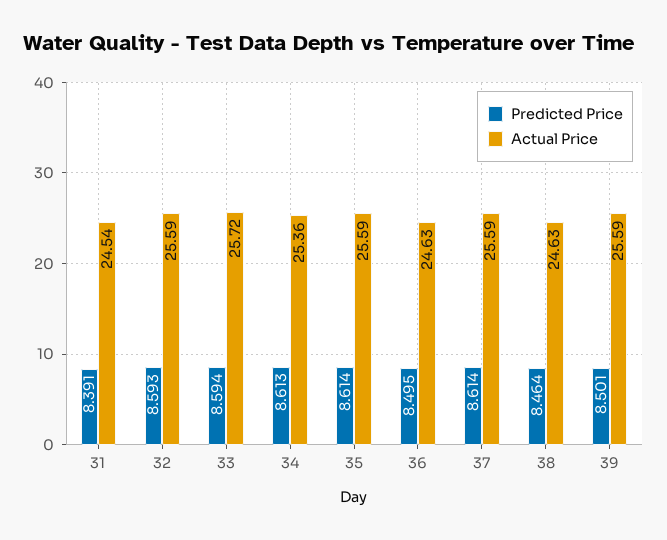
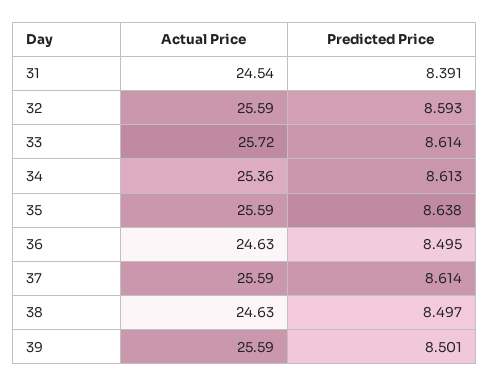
  {
    "Predicted Price": {
      "31": 8.391,
      "32": 8.593,
-     "33": 8.594,
+     "33": 8.614,
      "34": 8.613,
-     "35": 8.614,
+     "35": 8.638,
      "36": 8.495,
      "37": 8.614,
-     "38": 8.464,
+     "38": 8.497,
      "39": 8.501
    },
    "Actual Price": {
      "31": 24.54,
      "32": 25.59,
      "33": 25.72,
      "34": 25.36,
      "35": 25.59,
      "36": 24.63,
      "37": 25.59,
      "38": 24.63,
      "39": 25.59
    }
  }

